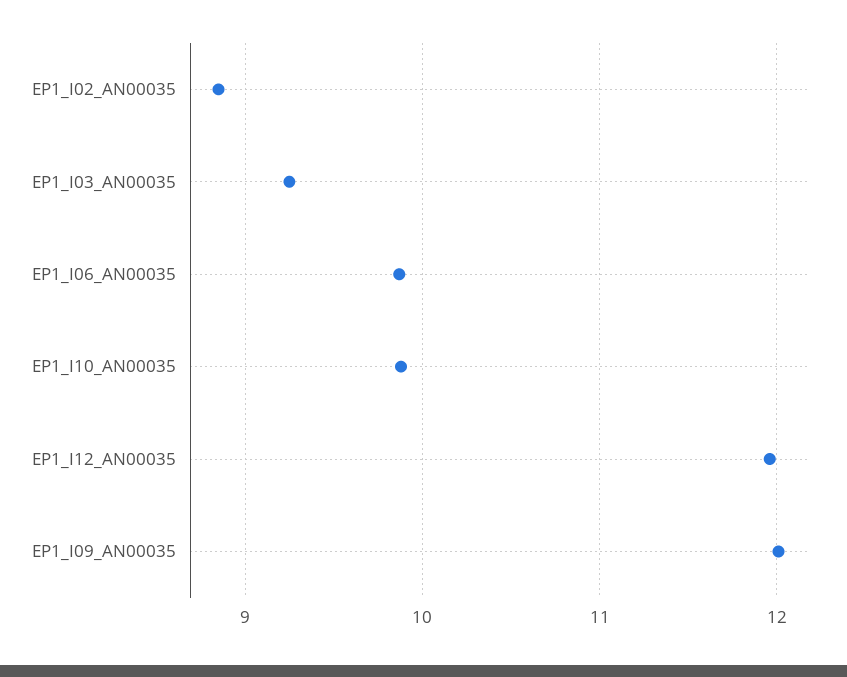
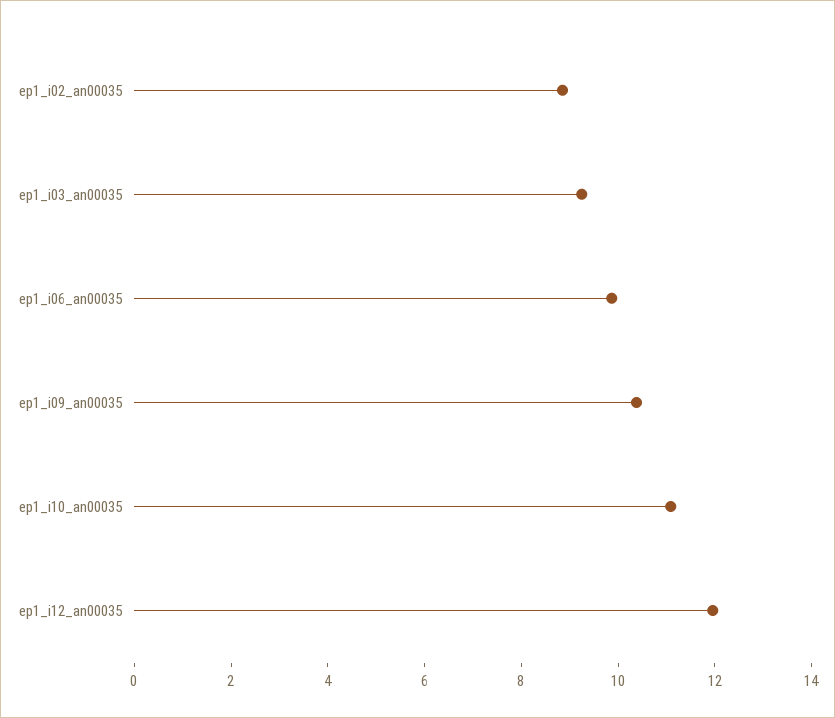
  {
    "EP1_I02_AN00035": 8.9,
    "EP1_I03_AN00035": 9.3,
    "EP1_I06_AN00035": 9.9,
-   "EP1_I10_AN00035": 9.9,
+   "EP1_I10_AN00035": 11,
    "EP1_I12_AN00035": 12,
-   "EP1_I09_AN00035": 12
+   "EP1_I09_AN00035": 10.5
  }

